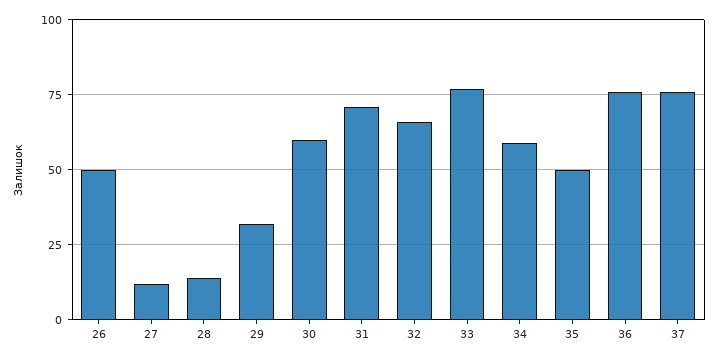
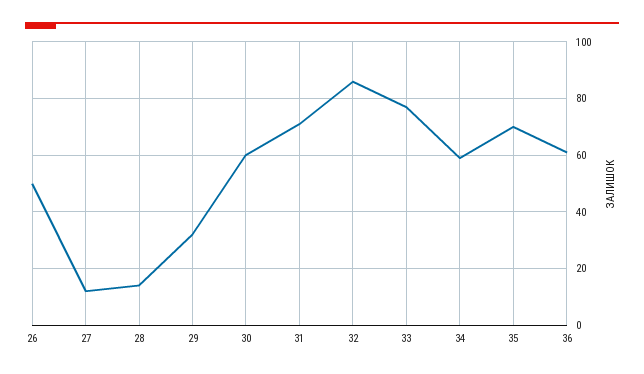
  {
    "26": 50,
    "27": 10,
    "28": 15,
    "29": 30,
    "30": 60,
    "31": 70,
-   "32": 65,
+   "32": 85,
    "33": 75,
    "34": 60,
-   "35": 50,
+   "35": 70,
-   "36": 75,
+   "36": 60
-   "37": 75
  }

